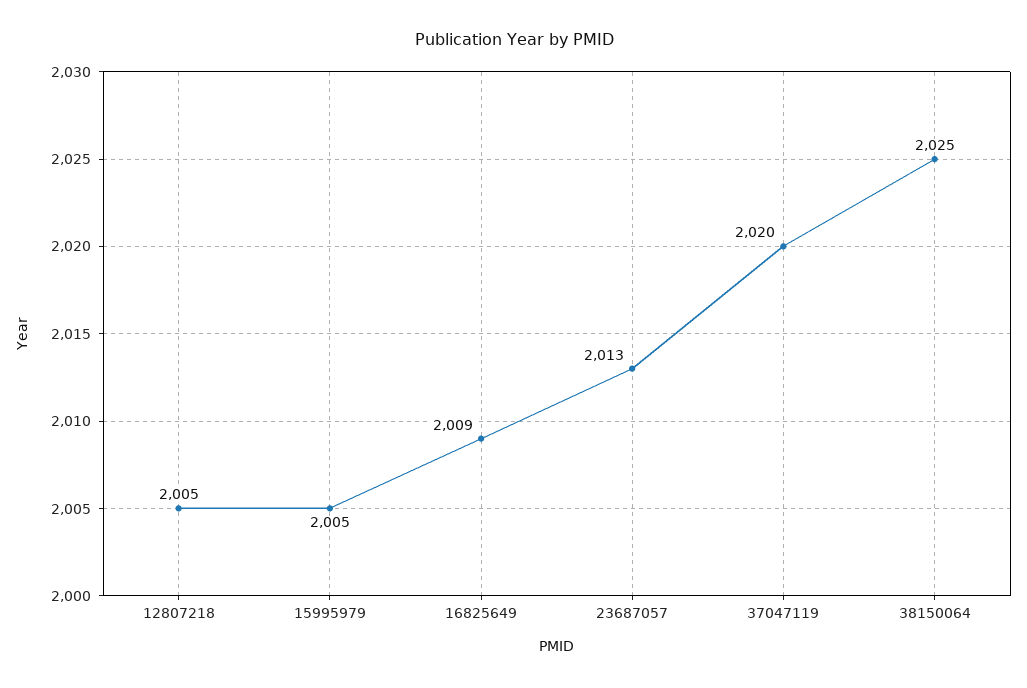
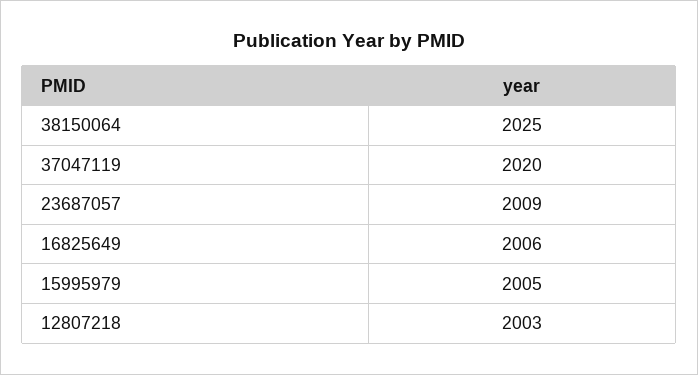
  {
-   "12807218": 2005,
+   "12807218": 2003,
    "15995979": 2005,
-   "16825649": 2009,
+   "16825649": 2006,
-   "23687057": 2013,
+   "23687057": 2009,
    "37047119": 2020,
    "38150064": 2025
  }

